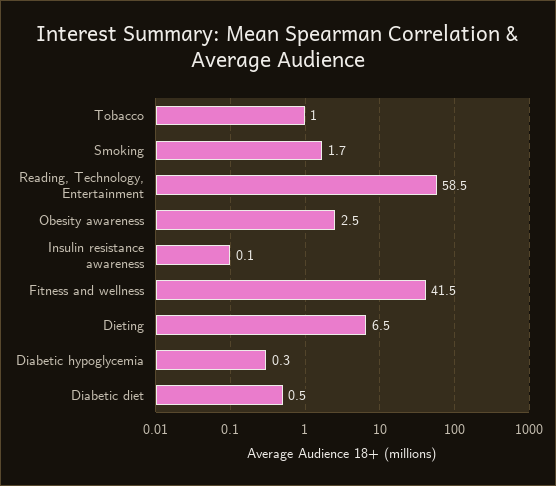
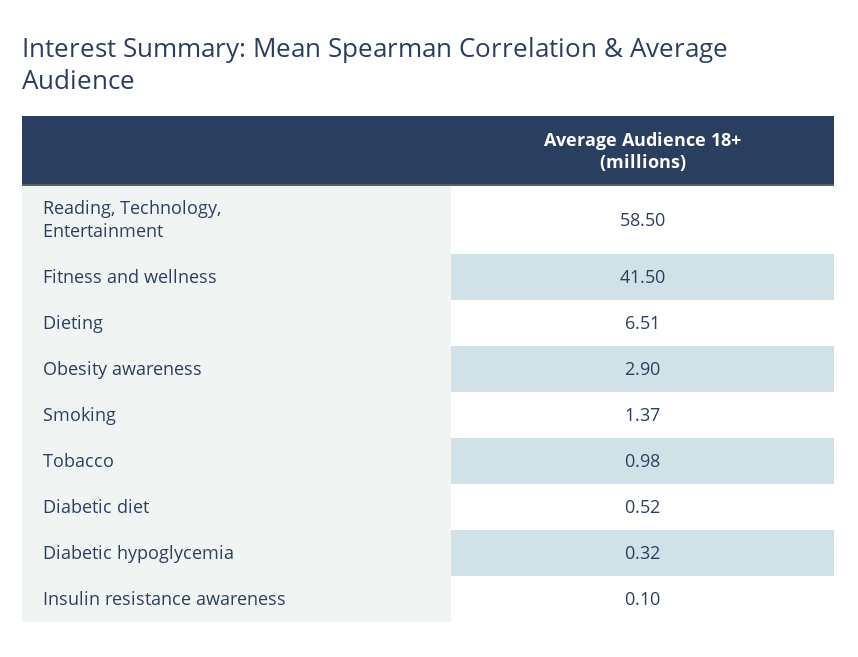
  {
    "Tobacco": 0.98,
-   "Smoking": 1.7,
+   "Smoking": 1.37,
    "Reading, Technology, Entertainment": 58.5,
-   "Obesity awareness": 2.5,
+   "Obesity awareness": 2.9,
    "Insulin resistance awareness": 0.1,
    "Fitness and wellness": 41.5,
    "Dieting": 6.51,
    "Diabetic hypoglycemia": 0.32,
    "Diabetic diet": 0.52
  }

